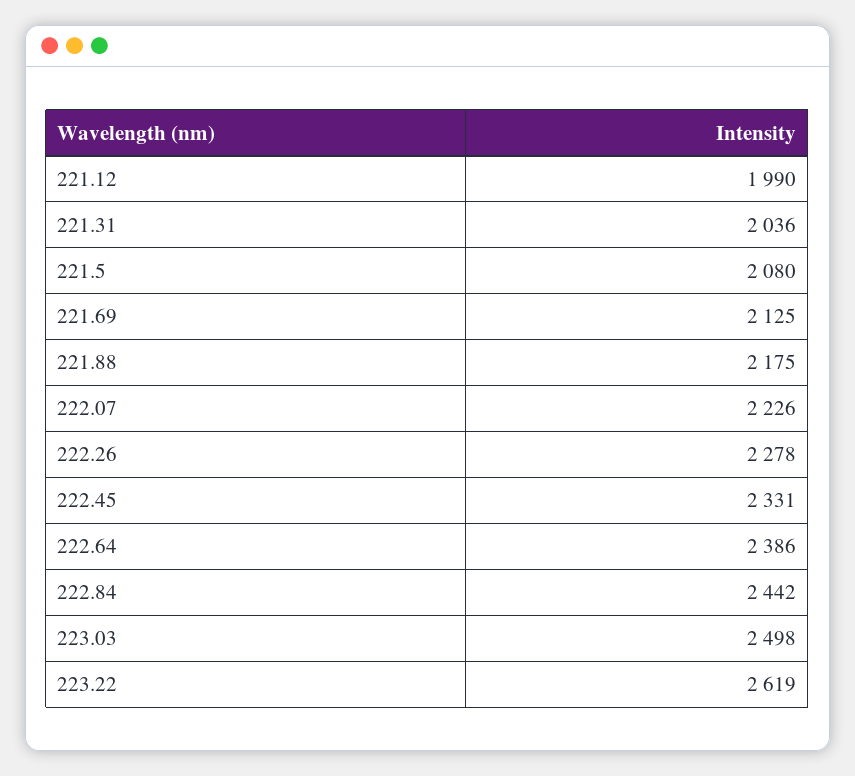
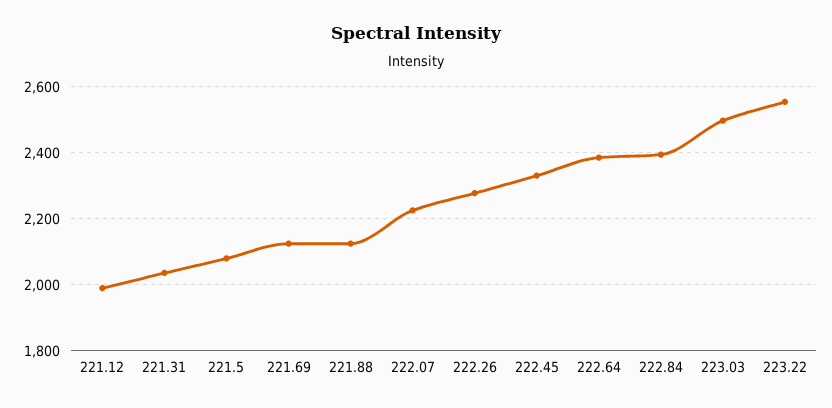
  {
    "221.12": 1990,
    "221.31": 2036,
    "221.5": 2080,
    "221.69": 2125,
-   "221.88": 2175,
+   "221.88": 2120,
    "222.07": 2226,
    "222.26": 2278,
    "222.45": 2331,
    "222.64": 2386,
-   "222.84": 2442,
+   "222.84": 2400,
    "223.03": 2498,
-   "223.22": 2619
+   "223.22": 2560
  }

